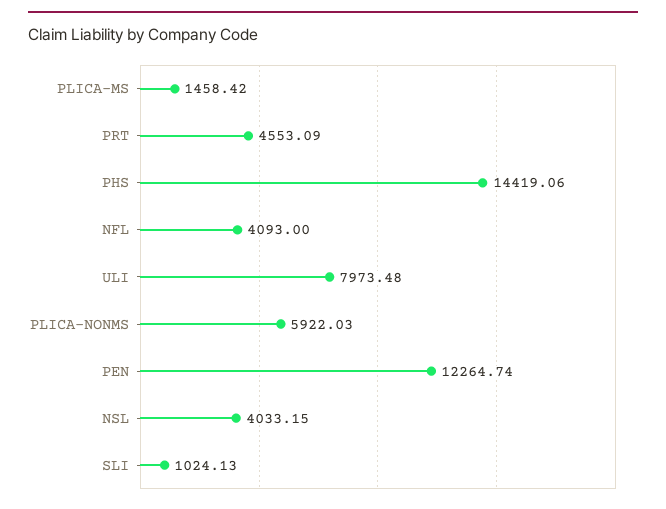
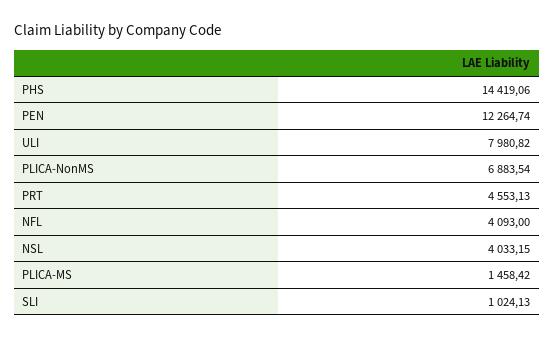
  {
    "PLICA-MS": 1458.42,
-   "PRT": 4553.09,
+   "PRT": 4553.13,
    "PHS": 14419.06,
    "NFL": 4093,
-   "ULI": 7973.48,
+   "ULI": 7980.82,
-   "PLICA-NONMS": 5922.03,
+   "PLICA-NONMS": 6883.54,
    "PEN": 12264.74,
    "NSL": 4033.15,
    "SLI": 1024.13
  }

